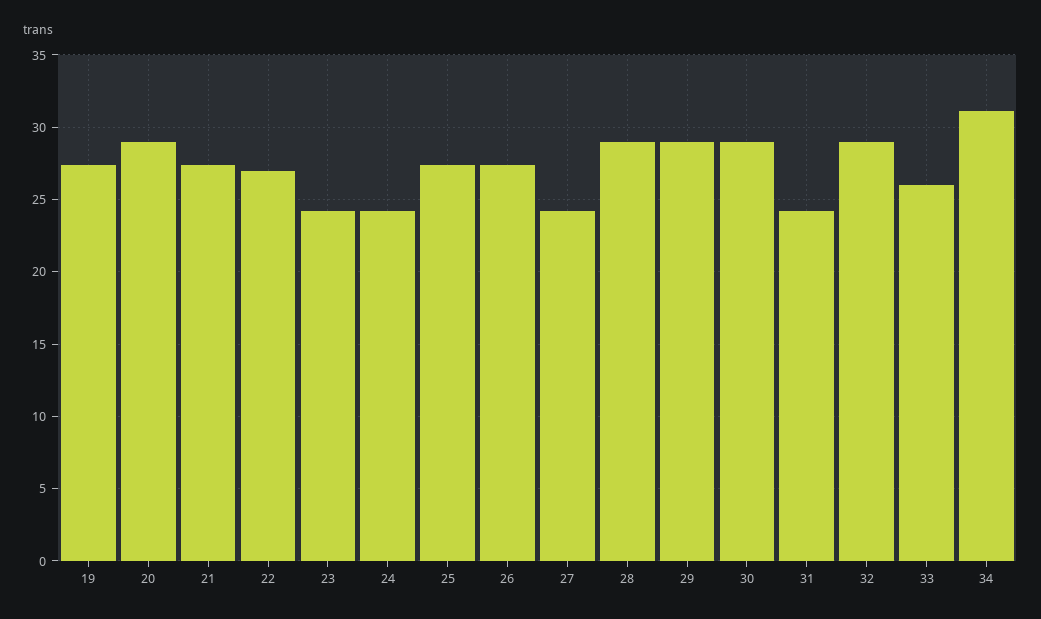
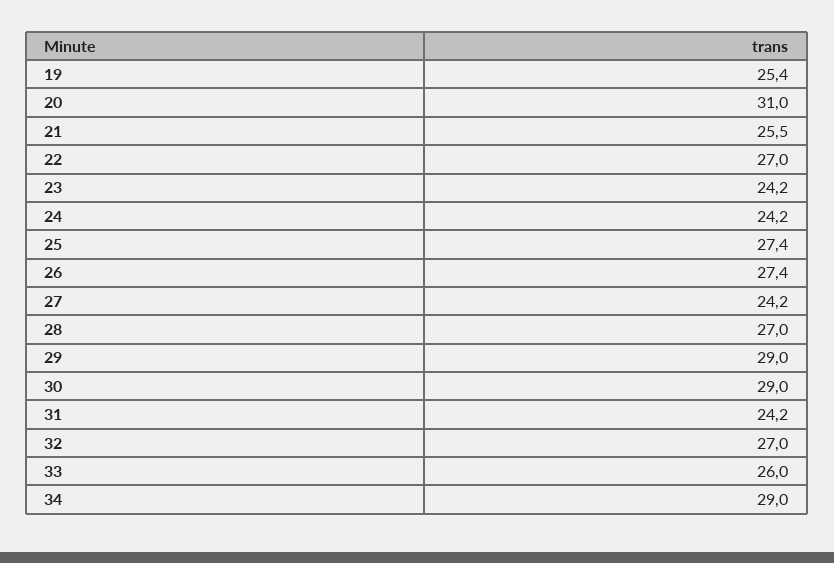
  {
-   "19": 27.5,
+   "19": 25.4,
-   "20": 29,
+   "20": 31,
-   "21": 27.5,
+   "21": 25.5,
    "22": 27,
    "23": 24.2,
    "24": 24.2,
    "25": 27.4,
    "26": 27.4,
    "27": 24.2,
-   "28": 29,
+   "28": 27,
    "29": 29,
    "30": 29,
    "31": 24.2,
-   "32": 29,
+   "32": 27,
    "33": 26,
-   "34": 31
+   "34": 29
  }

